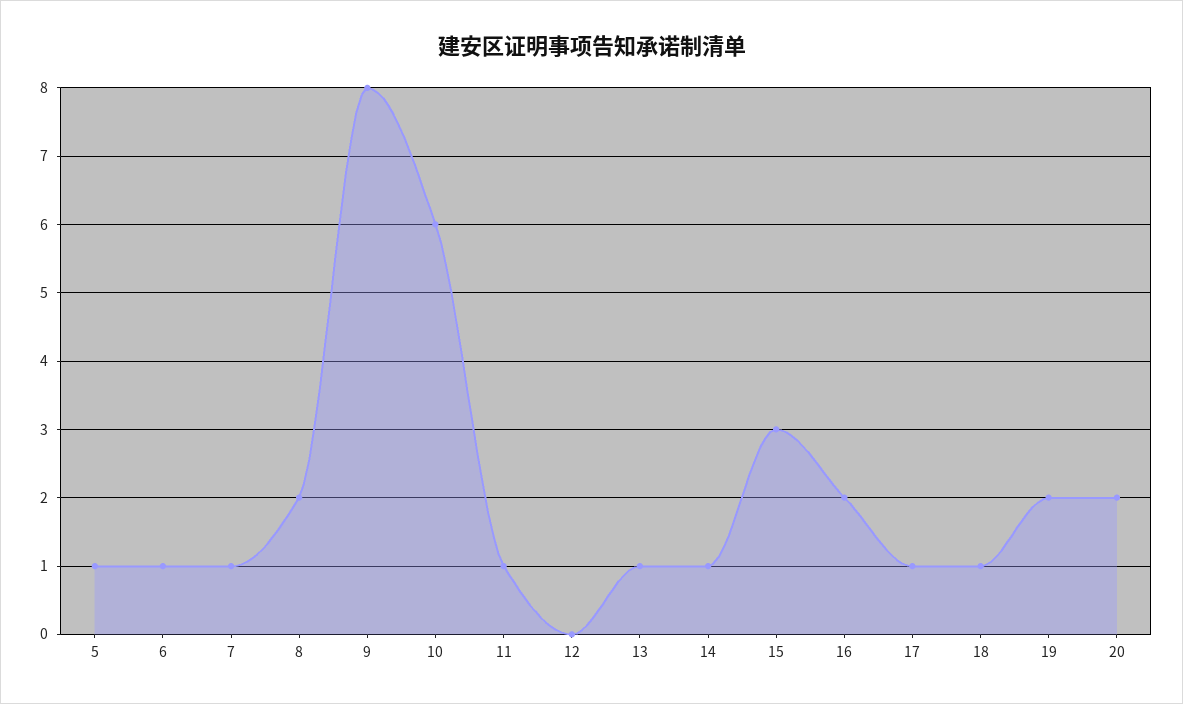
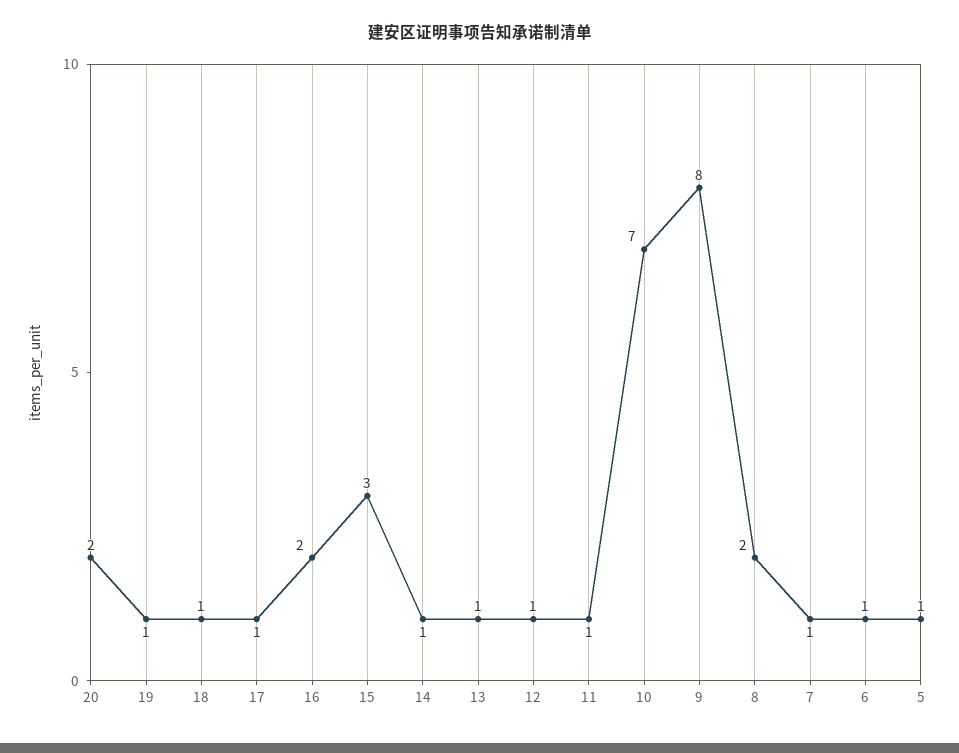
  {
    "5": 1,
    "6": 1,
    "7": 1,
    "8": 2,
    "9": 8,
-   "10": 6,
+   "10": 7,
    "11": 1,
-   "12": 0,
+   "12": 1,
    "13": 1,
    "14": 1,
    "15": 3,
    "16": 2,
    "17": 1,
    "18": 1,
-   "19": 2,
+   "19": 1,
    "20": 2
  }

